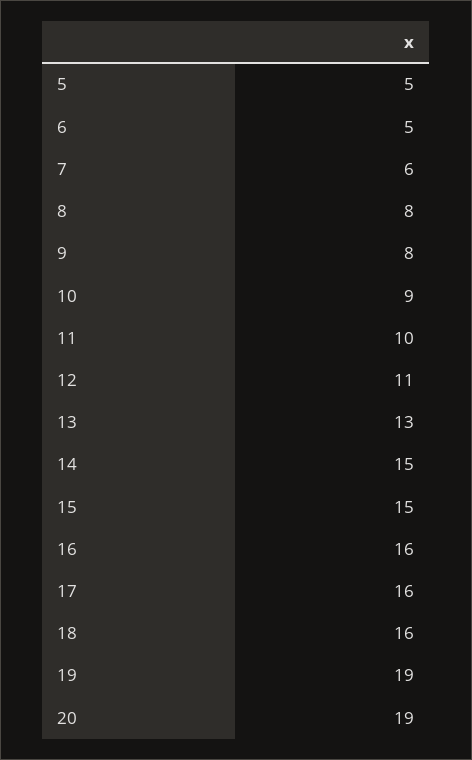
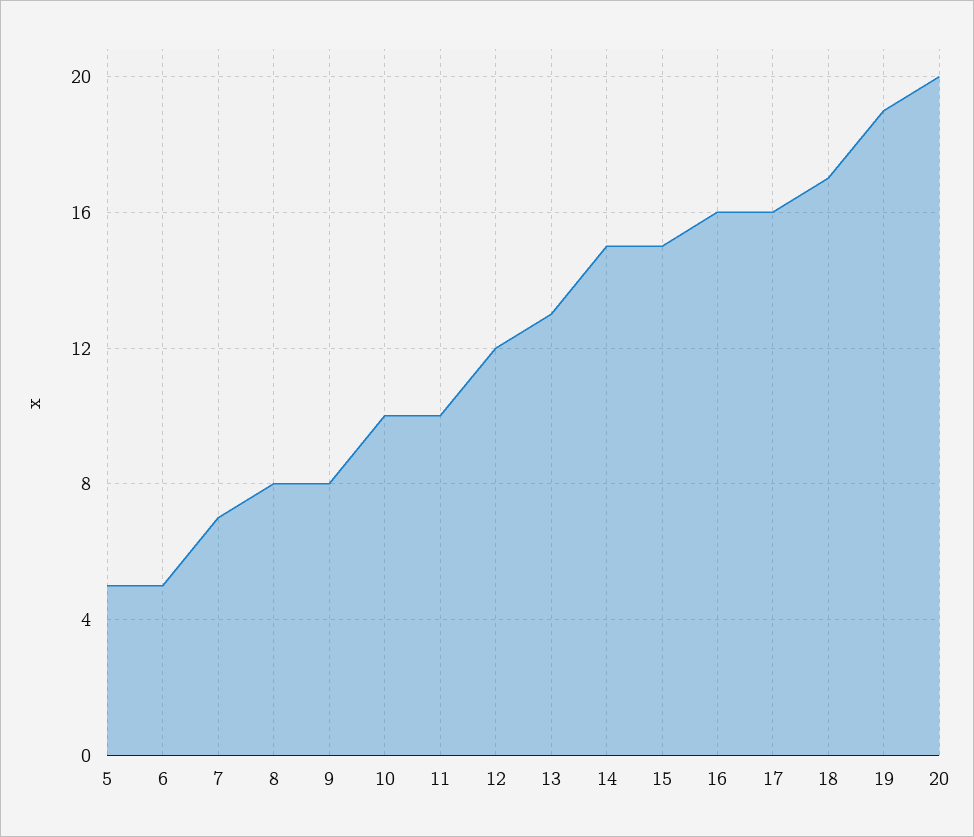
  {
    "5": 5,
    "6": 5,
-   "7": 6,
+   "7": 7,
    "8": 8,
    "9": 8,
-   "10": 9,
+   "10": 10,
    "11": 10,
-   "12": 11,
+   "12": 12,
    "13": 13,
    "14": 15,
    "15": 15,
    "16": 16,
    "17": 16,
-   "18": 16,
+   "18": 17,
    "19": 19,
-   "20": 19
+   "20": 20
  }

